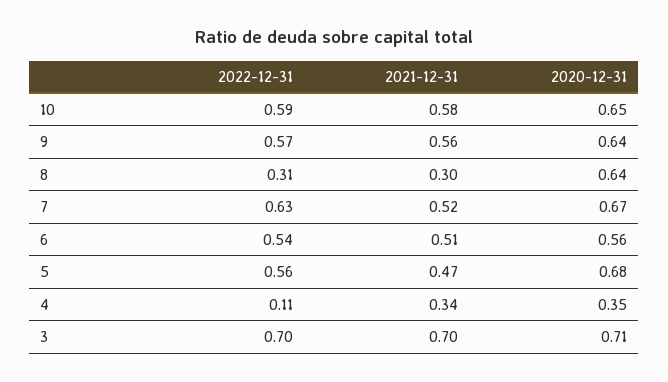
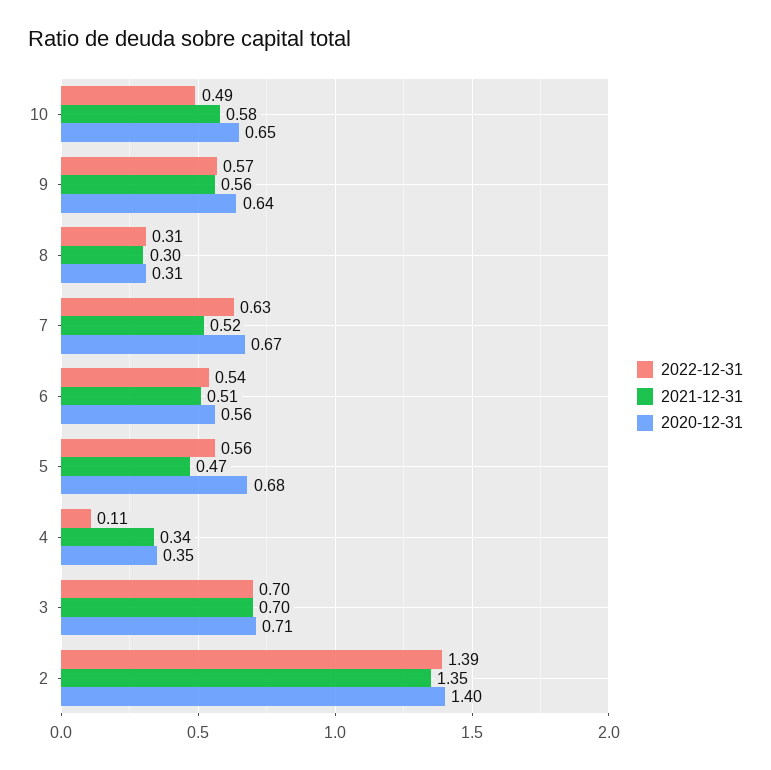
  {
    "2022-12-31": {
-     "10": 0.59,
+     "10": 0.49,
      "9": 0.57,
      "8": 0.31,
      "7": 0.63,
      "6": 0.54,
      "5": 0.56,
      "4": 0.11,
-     "3": 0.7
+     "3": 0.7,
+     "2": 1.39
    },
    "2021-12-31": {
      "10": 0.58,
      "9": 0.56,
      "8": 0.3,
      "7": 0.52,
      "6": 0.51,
      "5": 0.47,
      "4": 0.34,
-     "3": 0.7
+     "3": 0.7,
+     "2": 1.35
    },
    "2020-12-31": {
      "10": 0.65,
      "9": 0.64,
-     "8": 0.64,
+     "8": 0.31,
      "7": 0.67,
      "6": 0.56,
      "5": 0.68,
      "4": 0.35,
-     "3": 0.71
+     "3": 0.71,
+     "2": 1.4
    }
  }

